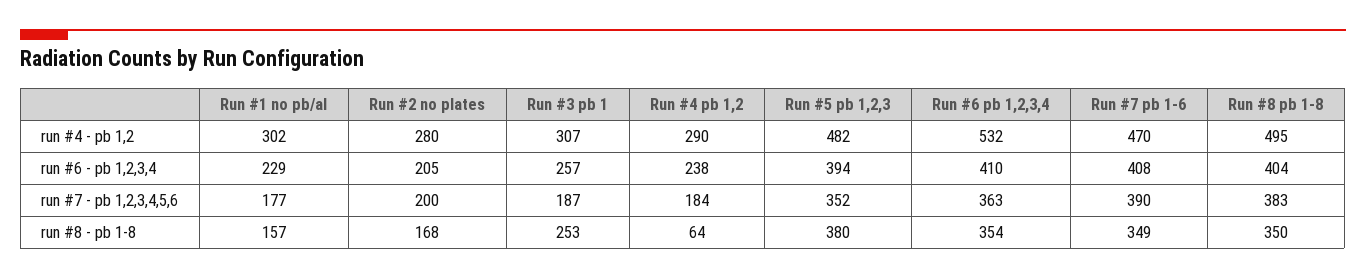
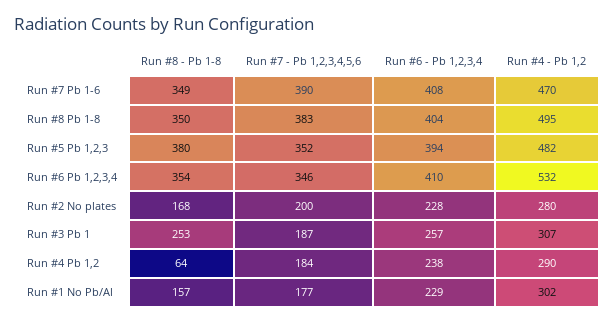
  {
    "Run #1 no pb/al": {
      "run #4 - pb 1,2": 302,
      "run #6 - pb 1,2,3,4": 229,
      "run #7 - pb 1,2,3,4,5,6": 177,
      "run #8 - pb 1-8": 157
    },
    "Run #2 no plates": {
      "run #4 - pb 1,2": 280,
-     "run #6 - pb 1,2,3,4": 205,
+     "run #6 - pb 1,2,3,4": 228,
      "run #7 - pb 1,2,3,4,5,6": 200,
      "run #8 - pb 1-8": 168
    },
    "Run #3 pb 1": {
      "run #4 - pb 1,2": 307,
      "run #6 - pb 1,2,3,4": 257,
      "run #7 - pb 1,2,3,4,5,6": 187,
      "run #8 - pb 1-8": 253
    },
    "Run #4 pb 1,2": {
      "run #4 - pb 1,2": 290,
      "run #6 - pb 1,2,3,4": 238,
      "run #7 - pb 1,2,3,4,5,6": 184,
      "run #8 - pb 1-8": 64
    },
    "Run #5 pb 1,2,3": {
      "run #4 - pb 1,2": 482,
      "run #6 - pb 1,2,3,4": 394,
      "run #7 - pb 1,2,3,4,5,6": 352,
      "run #8 - pb 1-8": 380
    },
    "Run #6 pb 1,2,3,4": {
      "run #4 - pb 1,2": 532,
      "run #6 - pb 1,2,3,4": 410,
-     "run #7 - pb 1,2,3,4,5,6": 363,
+     "run #7 - pb 1,2,3,4,5,6": 346,
      "run #8 - pb 1-8": 354
    },
    "Run #7 pb 1-6": {
      "run #4 - pb 1,2": 470,
      "run #6 - pb 1,2,3,4": 408,
      "run #7 - pb 1,2,3,4,5,6": 390,
      "run #8 - pb 1-8": 349
    },
    "Run #8 pb 1-8": {
      "run #4 - pb 1,2": 495,
      "run #6 - pb 1,2,3,4": 404,
      "run #7 - pb 1,2,3,4,5,6": 383,
      "run #8 - pb 1-8": 350
    }
  }

